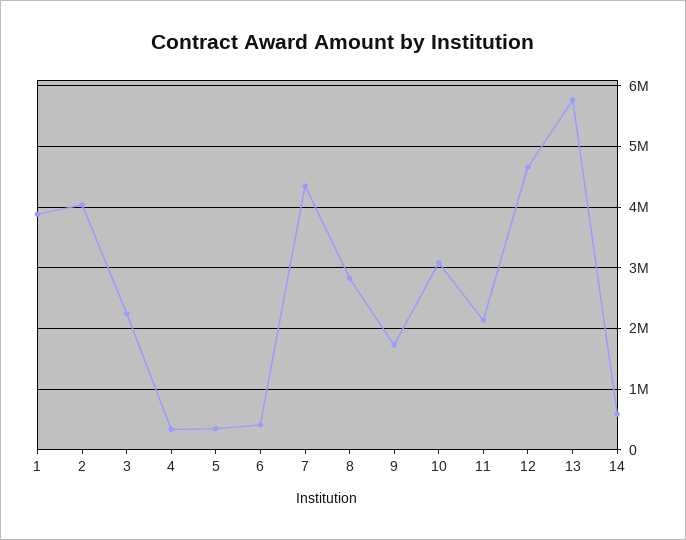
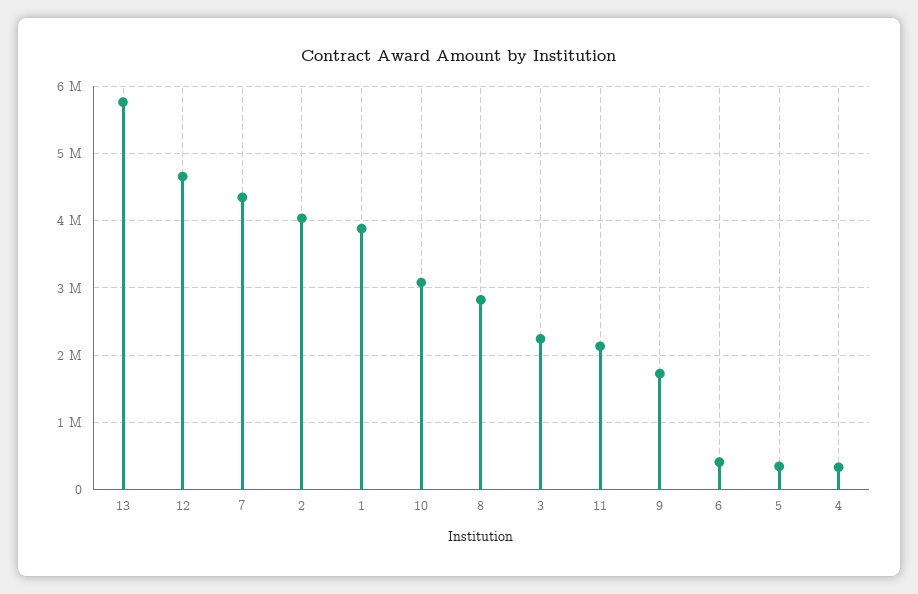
  {
    "1": 3900000,
    "2": 4000000,
    "3": 2200000,
    "4": 300000,
    "5": 300000,
    "6": 400000,
    "7": 4300000,
    "8": 2800000,
    "9": 1700000,
    "10": 3100000,
    "11": 2100000,
    "12": 4700000,
-   "13": 5800000,
+   "13": 5800000
-   "14": 600000
  }

